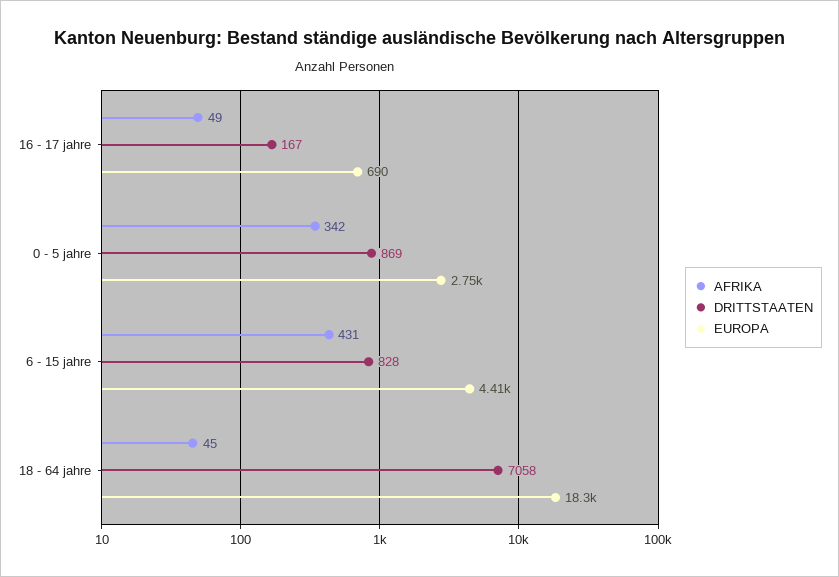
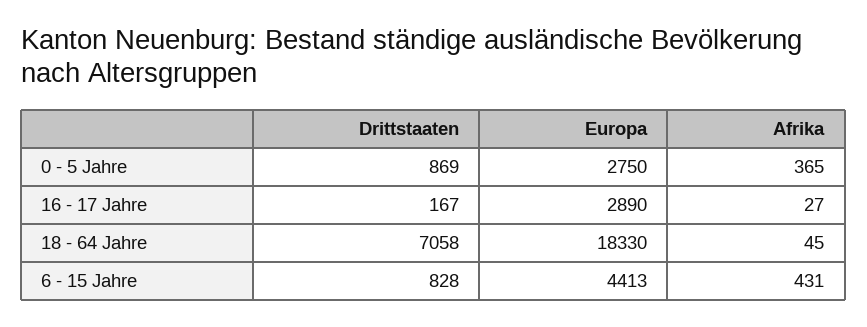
  {
    "AFRIKA": {
-     "16 - 17 jahre": 49,
+     "16 - 17 jahre": 27,
-     "0 - 5 jahre": 342,
+     "0 - 5 jahre": 365,
      "6 - 15 jahre": 431,
      "18 - 64 jahre": 45
    },
    "DRITTSTAATEN": {
      "16 - 17 jahre": 167,
      "0 - 5 jahre": 869,
      "6 - 15 jahre": 828,
      "18 - 64 jahre": 7058
    },
    "EUROPA": {
-     "16 - 17 jahre": 690,
+     "16 - 17 jahre": 2890,
      "0 - 5 jahre": 2750,
      "6 - 15 jahre": 4413,
      "18 - 64 jahre": 18330
    }
  }

